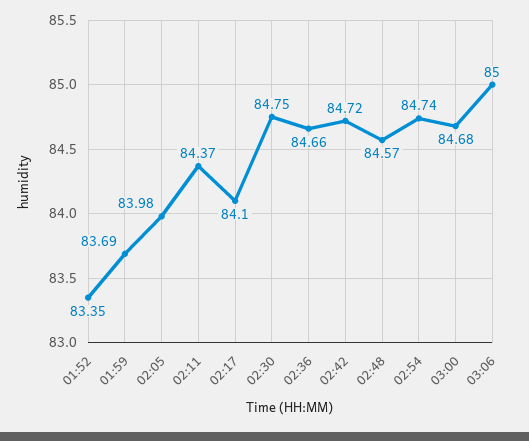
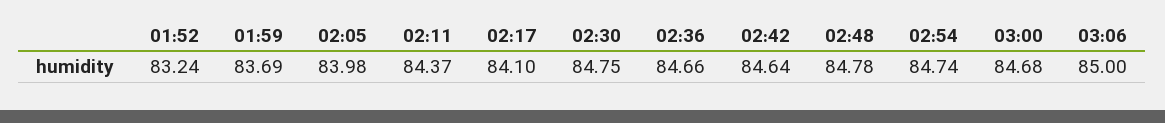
  {
-   "01:52": 83.35,
+   "01:52": 83.24,
    "01:59": 83.69,
    "02:05": 83.98,
    "02:11": 84.37,
    "02:17": 84.1,
    "02:30": 84.75,
    "02:36": 84.66,
-   "02:42": 84.72,
+   "02:42": 84.64,
-   "02:48": 84.57,
+   "02:48": 84.78,
    "02:54": 84.74,
    "03:00": 84.68,
    "03:06": 85
  }

